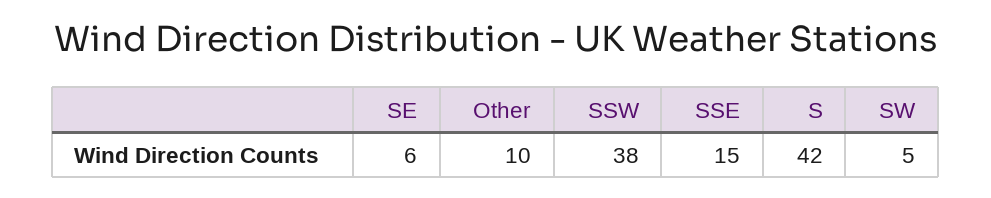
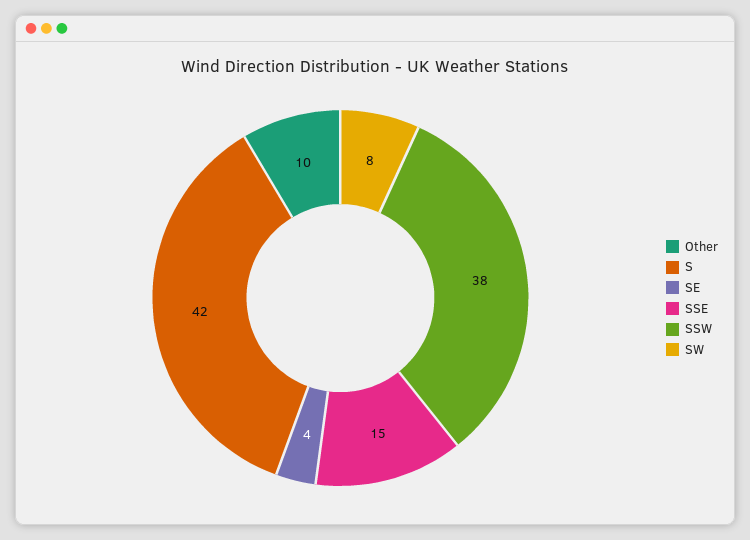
  {
-   "SE": 6,
+   "SE": 4,
    "Other": 10,
    "SSW": 38,
    "SSE": 15,
    "S": 42,
-   "SW": 5
+   "SW": 8
  }

